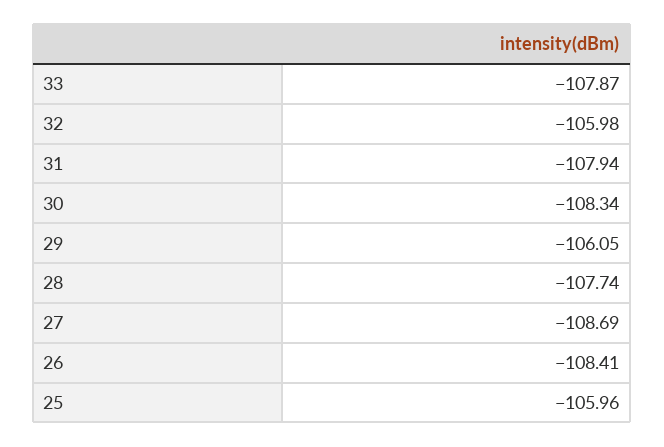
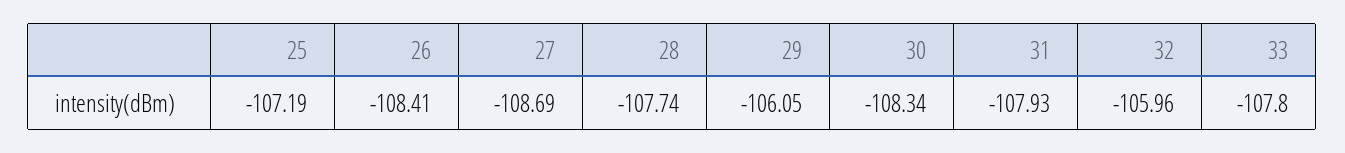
  {
-   "33": -107.87,
+   "33": -107.8,
-   "32": -105.98,
+   "32": -105.96,
-   "31": -107.94,
+   "31": -107.93,
    "30": -108.34,
    "29": -106.05,
    "28": -107.74,
    "27": -108.69,
    "26": -108.41,
-   "25": -105.96
+   "25": -107.19
  }

